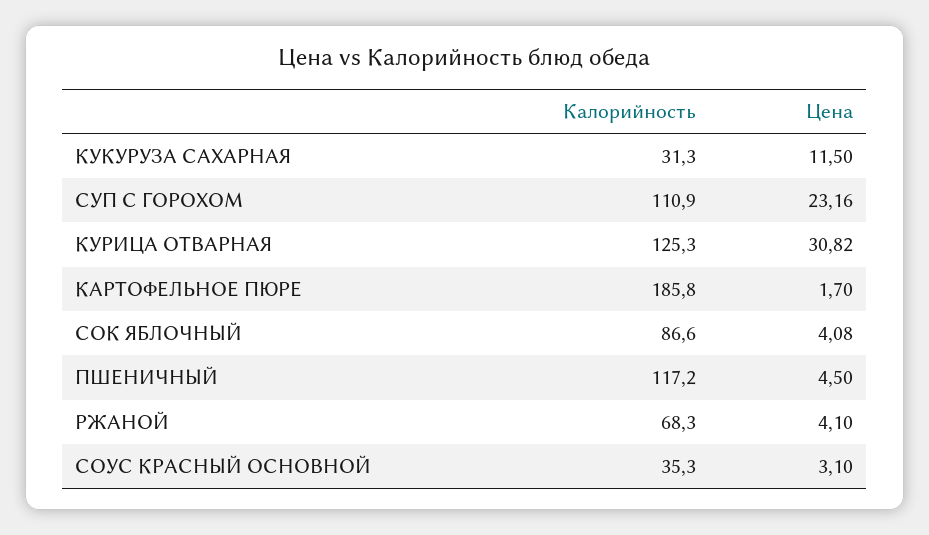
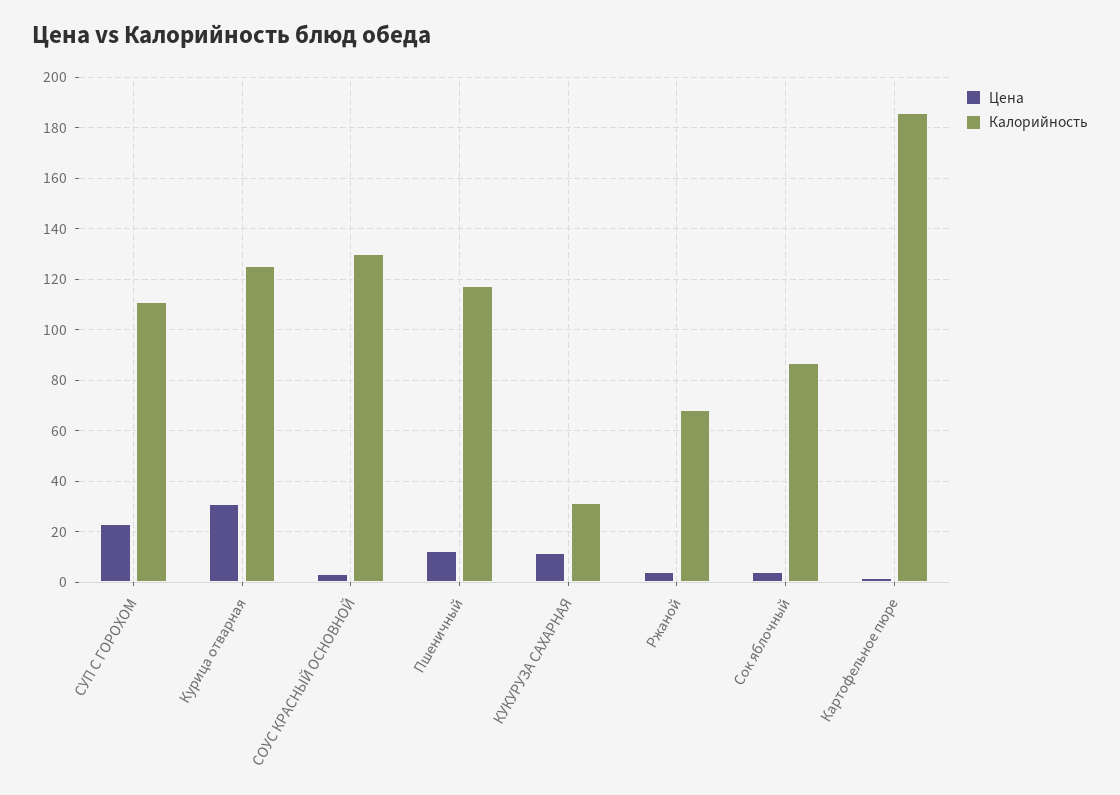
  {
    "Калорийность": {
      "КУКУРУЗА САХАРНАЯ": 31.3,
      "СУП С ГОРОХОМ": 110.9,
      "КУРИЦА ОТВАРНАЯ": 125.3,
      "КАРТОФЕЛЬНОЕ ПЮРЕ": 185.8,
      "СОК ЯБЛОЧНЫЙ": 86.6,
      "ПШЕНИЧНЫЙ": 117.2,
      "РЖАНОЙ": 68.3,
-     "СОУС КРАСНЫЙ ОСНОВНОЙ": 35.3
+     "СОУС КРАСНЫЙ ОСНОВНОЙ": 130
    },
    "Цена": {
      "КУКУРУЗА САХАРНАЯ": 11.5,
      "СУП С ГОРОХОМ": 23.16,
      "КУРИЦА ОТВАРНАЯ": 30.82,
      "КАРТОФЕЛЬНОЕ ПЮРЕ": 1.7,
      "СОК ЯБЛОЧНЫЙ": 4.08,
-     "ПШЕНИЧНЫЙ": 4.5,
+     "ПШЕНИЧНЫЙ": 12.5,
      "РЖАНОЙ": 4.1,
      "СОУС КРАСНЫЙ ОСНОВНОЙ": 3.1
    }
  }

